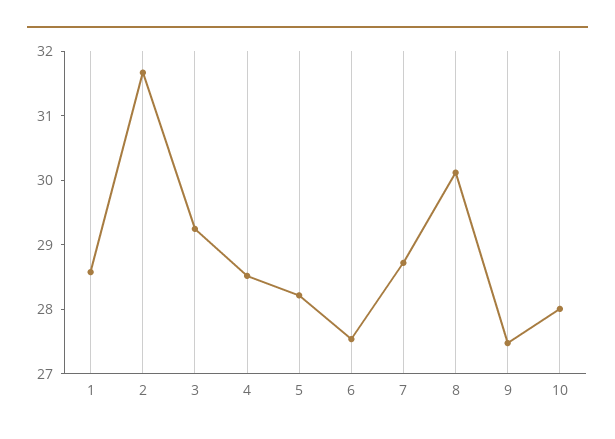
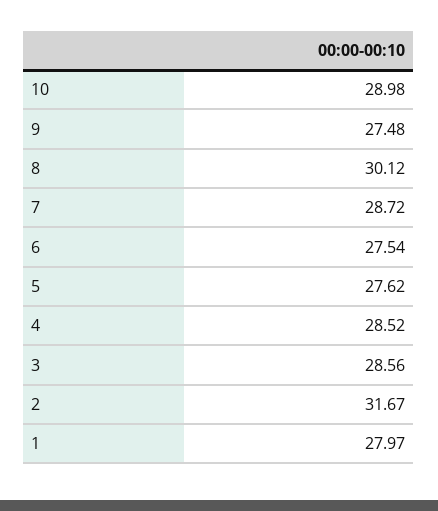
  {
-   "1": 28.6,
+   "1": 27.97,
    "2": 31.67,
-   "3": 29.2,
+   "3": 28.56,
    "4": 28.52,
-   "5": 28.2,
+   "5": 27.62,
    "6": 27.54,
    "7": 28.72,
    "8": 30.12,
    "9": 27.48,
-   "10": 28
+   "10": 28.98
  }

